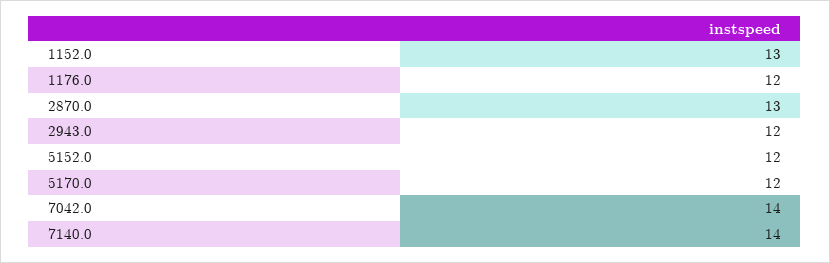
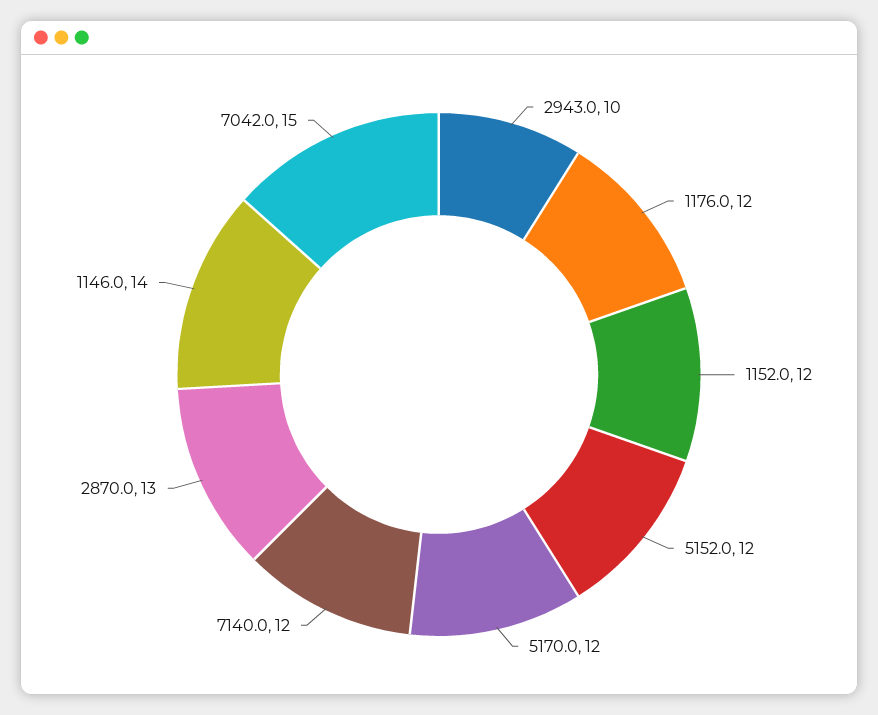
  {
-   "1152.0": 13,
+   "1152.0": 12,
    "1176.0": 12,
    "2870.0": 13,
-   "2943.0": 12,
+   "2943.0": 10,
    "5152.0": 12,
    "5170.0": 12,
-   "7042.0": 14,
+   "7042.0": 15,
-   "7140.0": 14
+   "7140.0": 12,
+   "1146.0": 14
  }

